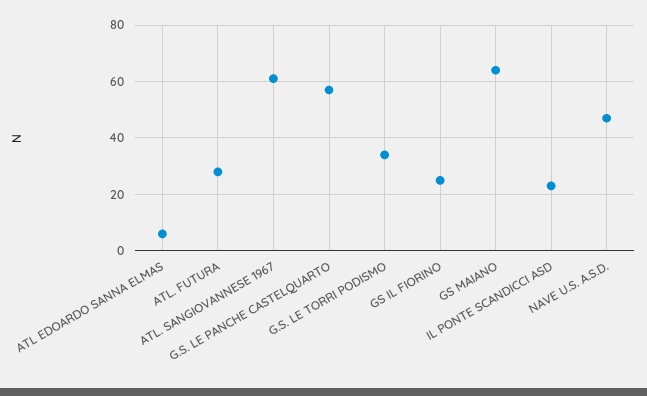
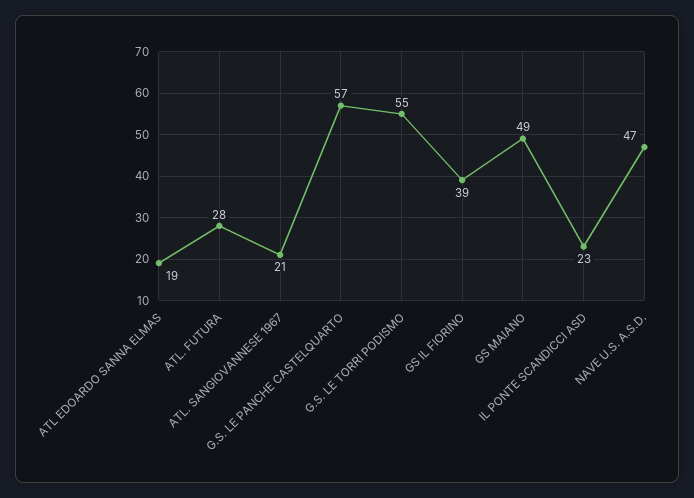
  {
-   "ATL EDOARDO SANNA ELMAS": 5,
+   "ATL EDOARDO SANNA ELMAS": 19,
    "ATL. FUTURA": 28,
-   "ATL. SANGIOVANNESE 1967": 60,
+   "ATL. SANGIOVANNESE 1967": 21,
    "G.S. LE PANCHE CASTELQUARTO": 57,
-   "G.S. LE TORRI PODISMO": 35,
+   "G.S. LE TORRI PODISMO": 55,
-   "GS IL FIORINO": 25,
+   "GS IL FIORINO": 39,
-   "GS MAIANO": 65,
+   "GS MAIANO": 49,
    "IL PONTE SCANDICCI ASD": 23,
    "NAVE U.S. A.S.D.": 47
  }

